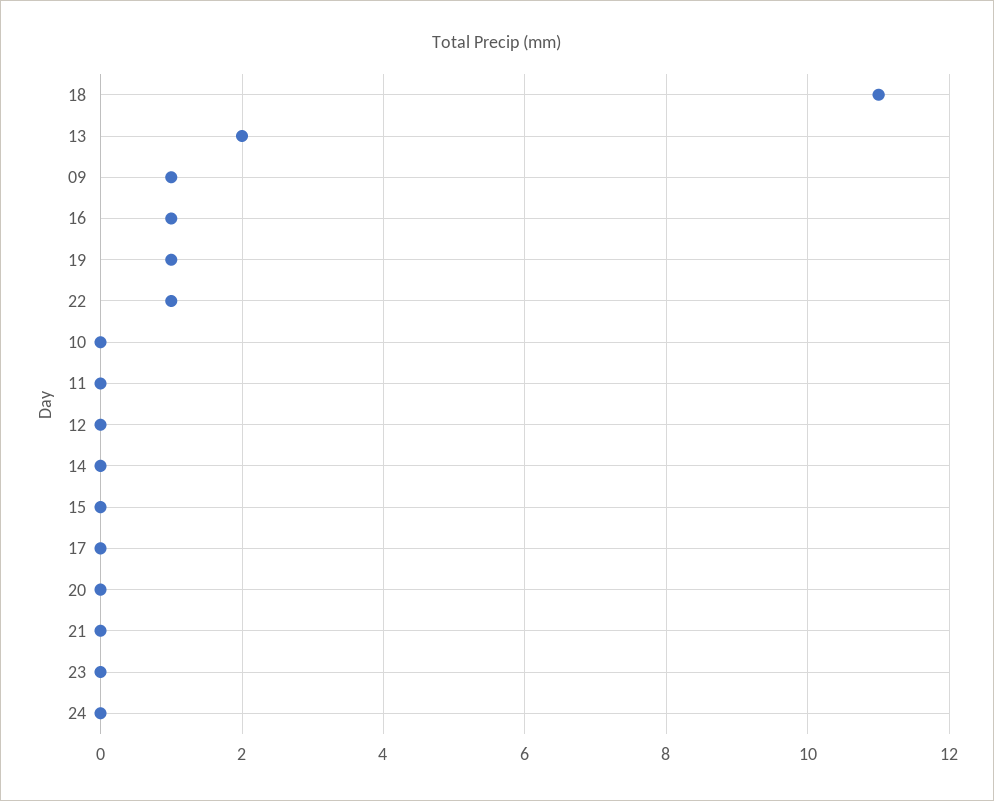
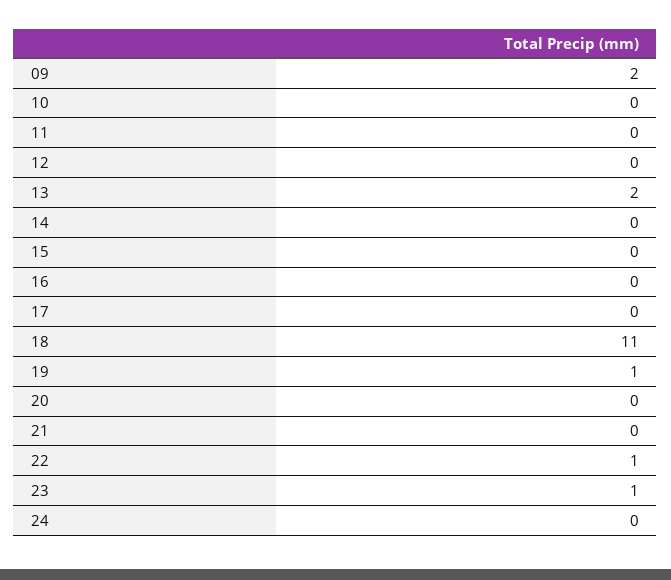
  {
    "18": 11,
    "13": 2,
-   "09": 1,
+   "09": 2,
-   "16": 1,
+   "16": 0,
    "19": 1,
    "22": 1,
    "10": 0,
    "11": 0,
    "12": 0,
    "14": 0,
    "15": 0,
    "17": 0,
    "20": 0,
    "21": 0,
-   "23": 0,
+   "23": 1,
    "24": 0
  }

